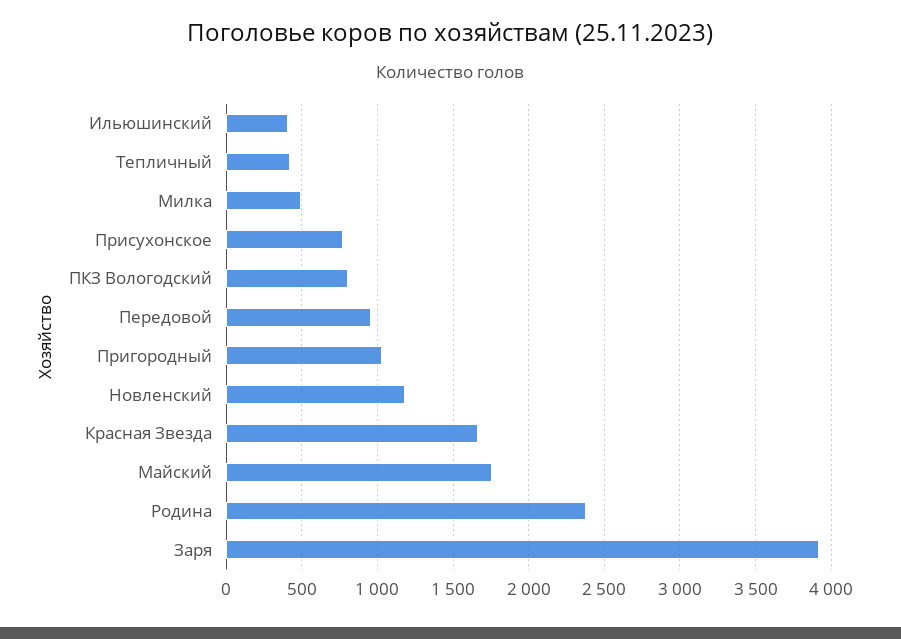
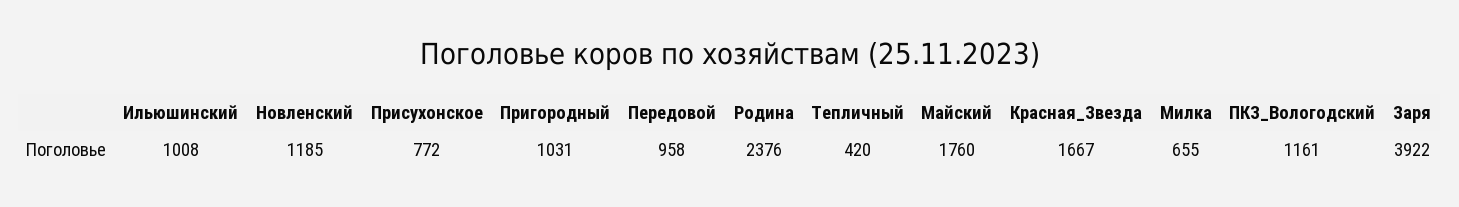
  {
-   "Ильюшинский": 400,
+   "Ильюшинский": 1008,
    "Тепличный": 420,
-   "Милка": 500,
+   "Милка": 655,
    "Присухонское": 772,
-   "ПКЗ Вологодский": 800,
+   "ПКЗ Вологодский": 1161,
    "Передовой": 958,
    "Пригородный": 1031,
    "Новленский": 1185,
    "Красная Звезда": 1667,
    "Майский": 1760,
    "Родина": 2376,
    "Заря": 3922
  }

